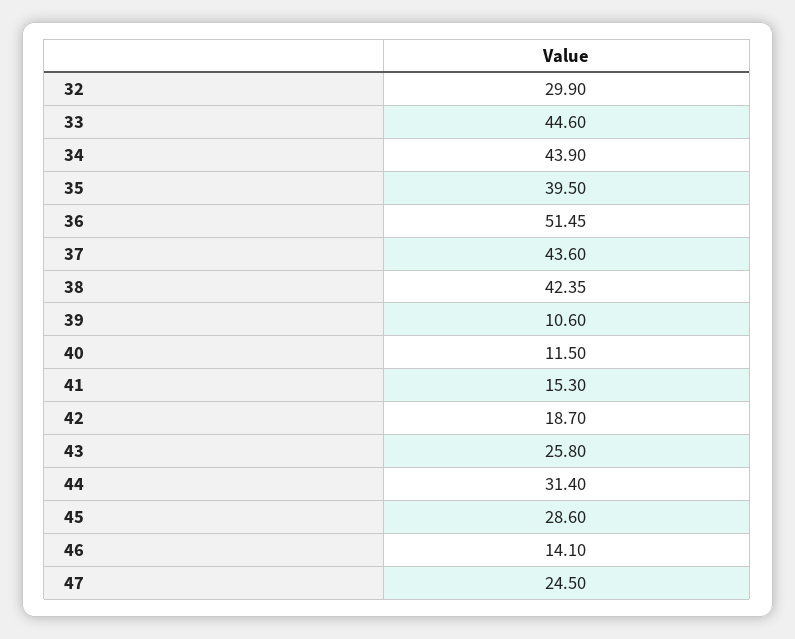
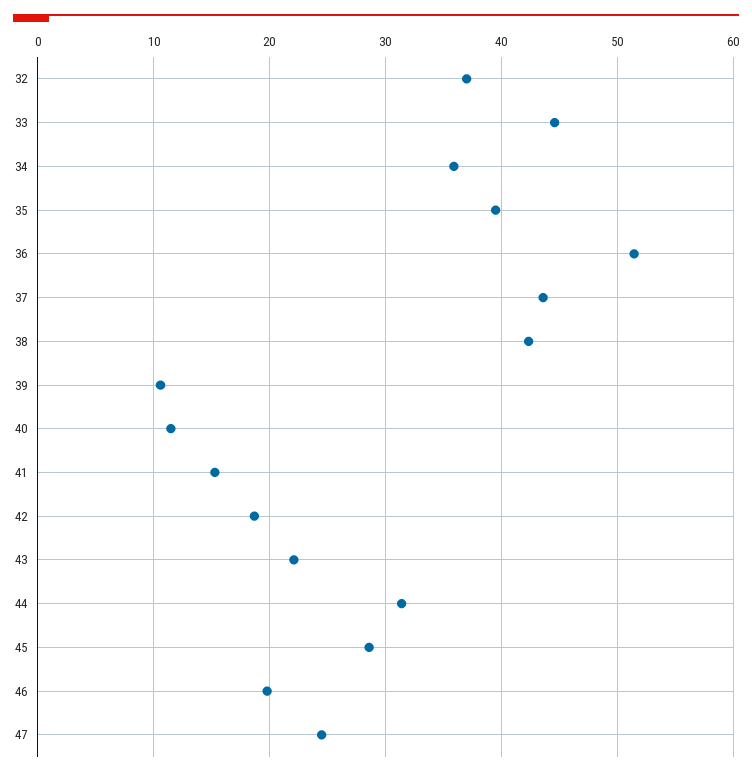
  {
-   "32": 29.9,
+   "32": 37,
    "33": 44.6,
-   "34": 43.9,
+   "34": 36,
    "35": 39.5,
    "36": 51.45,
    "37": 43.6,
    "38": 42.35,
    "39": 10.6,
    "40": 11.5,
    "41": 15.3,
    "42": 18.7,
-   "43": 25.8,
+   "43": 22,
    "44": 31.4,
    "45": 28.6,
-   "46": 14.1,
+   "46": 20,
    "47": 24.5
  }

